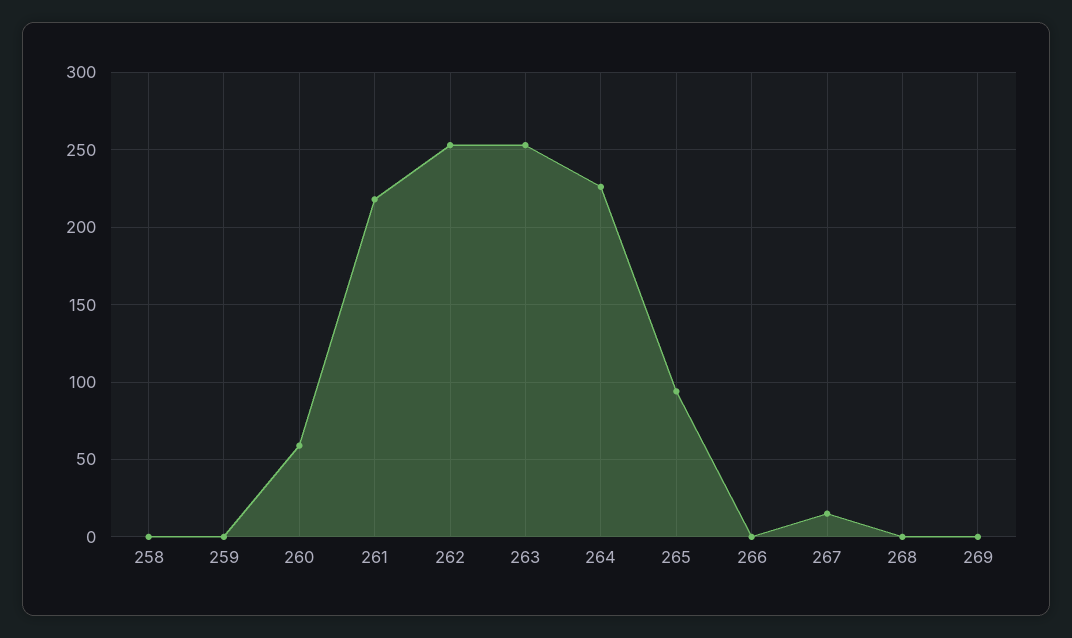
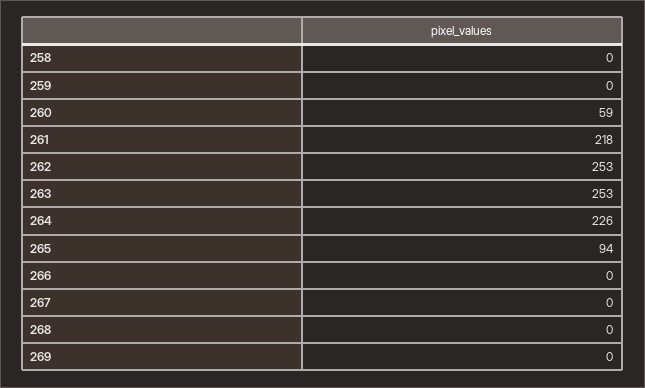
  {
    "258": 0,
    "259": 0,
    "260": 59,
    "261": 218,
    "262": 253,
    "263": 253,
    "264": 226,
    "265": 94,
    "266": 0,
-   "267": 15,
+   "267": 0,
    "268": 0,
    "269": 0
  }

